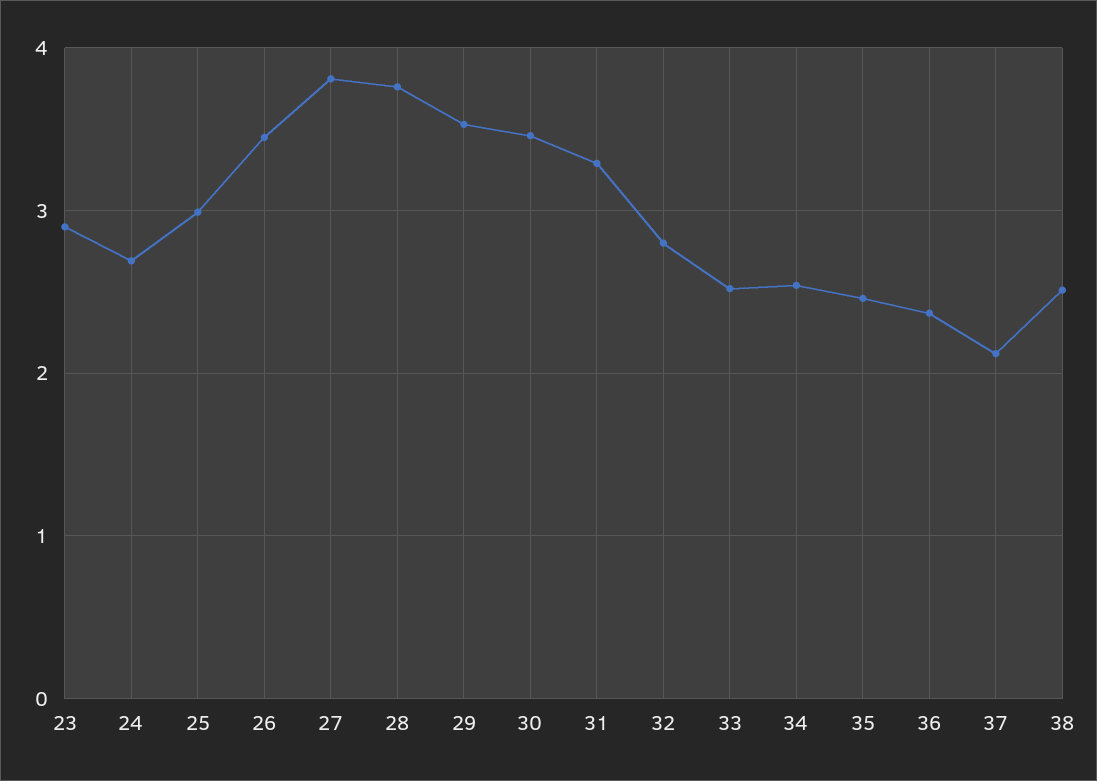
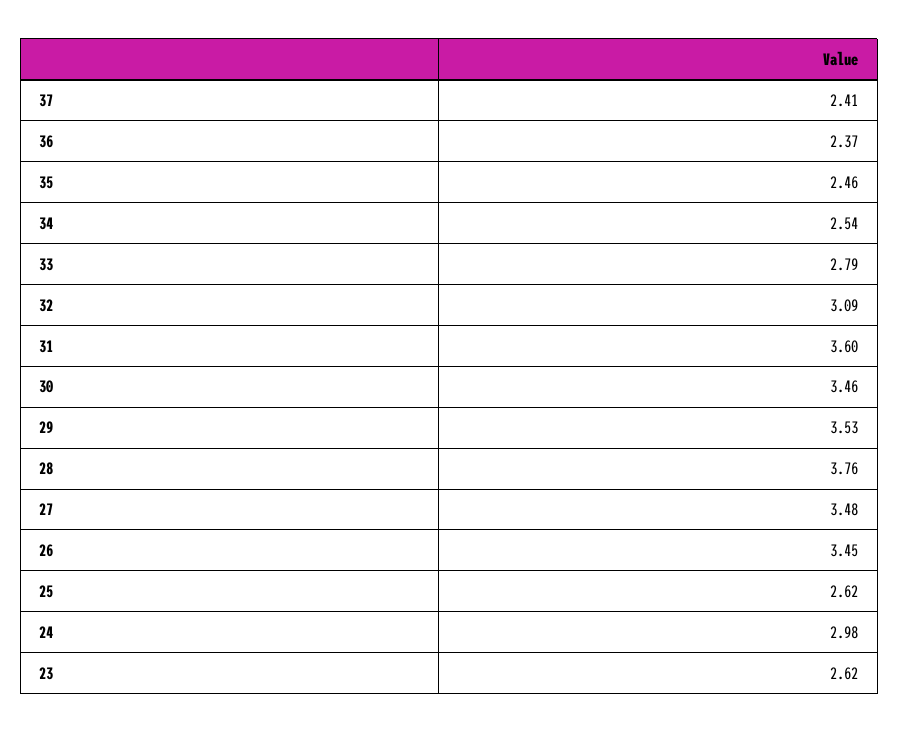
  {
-   "23": 2.9,
+   "23": 2.62,
-   "24": 2.7,
+   "24": 2.98,
-   "25": 3,
+   "25": 2.62,
    "26": 3.45,
-   "27": 3.8,
+   "27": 3.48,
    "28": 3.76,
    "29": 3.53,
    "30": 3.46,
-   "31": 3.3,
+   "31": 3.6,
-   "32": 2.8,
+   "32": 3.09,
-   "33": 2.5,
+   "33": 2.79,
    "34": 2.54,
    "35": 2.46,
    "36": 2.37,
-   "37": 2.1,
+   "37": 2.41
-   "38": 2.5
  }

